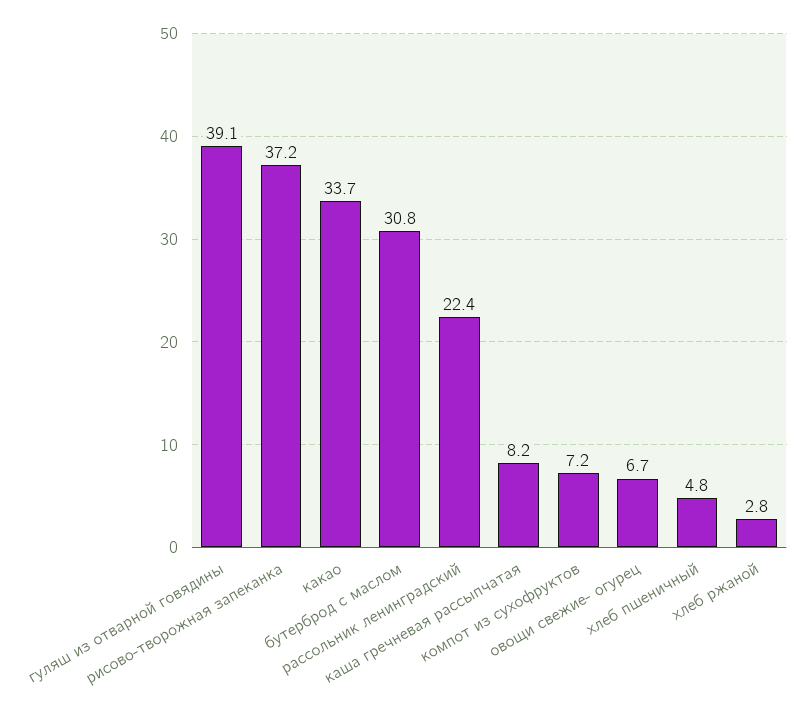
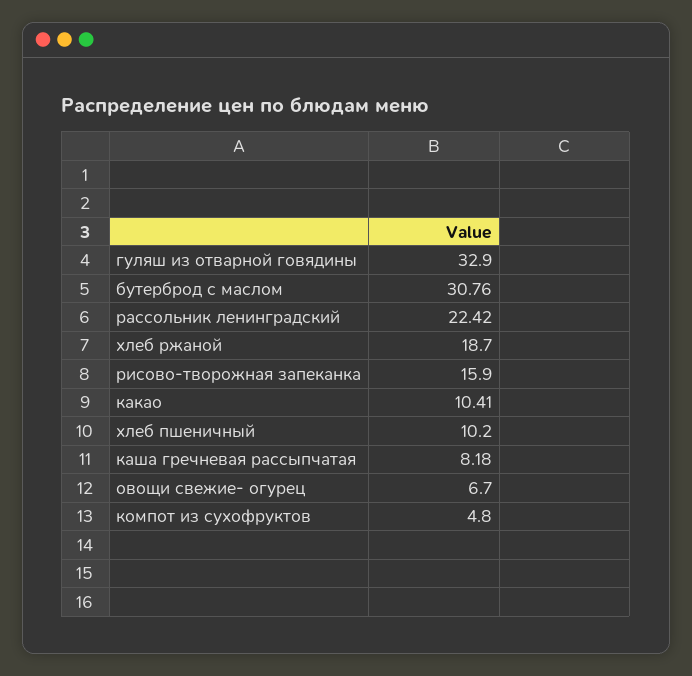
  {
-   "гуляш из отварной говядины": 39.1,
+   "гуляш из отварной говядины": 32.9,
-   "рисово-творожная запеканка": 37.2,
+   "рисово-творожная запеканка": 15.9,
-   "какао": 33.7,
+   "какао": 10.41,
    "бутерброд с маслом": 30.76,
    "рассольник ленинградский": 22.42,
    "каша гречневая рассыпчатая": 8.18,
-   "компот из сухофруктов": 7.2,
+   "компот из сухофруктов": 4.8,
    "овощи свежие- огурец": 6.7,
-   "хлеб пшеничный": 4.8,
+   "хлеб пшеничный": 10.2,
-   "хлеб ржаной": 2.8
+   "хлеб ржаной": 18.7
  }

